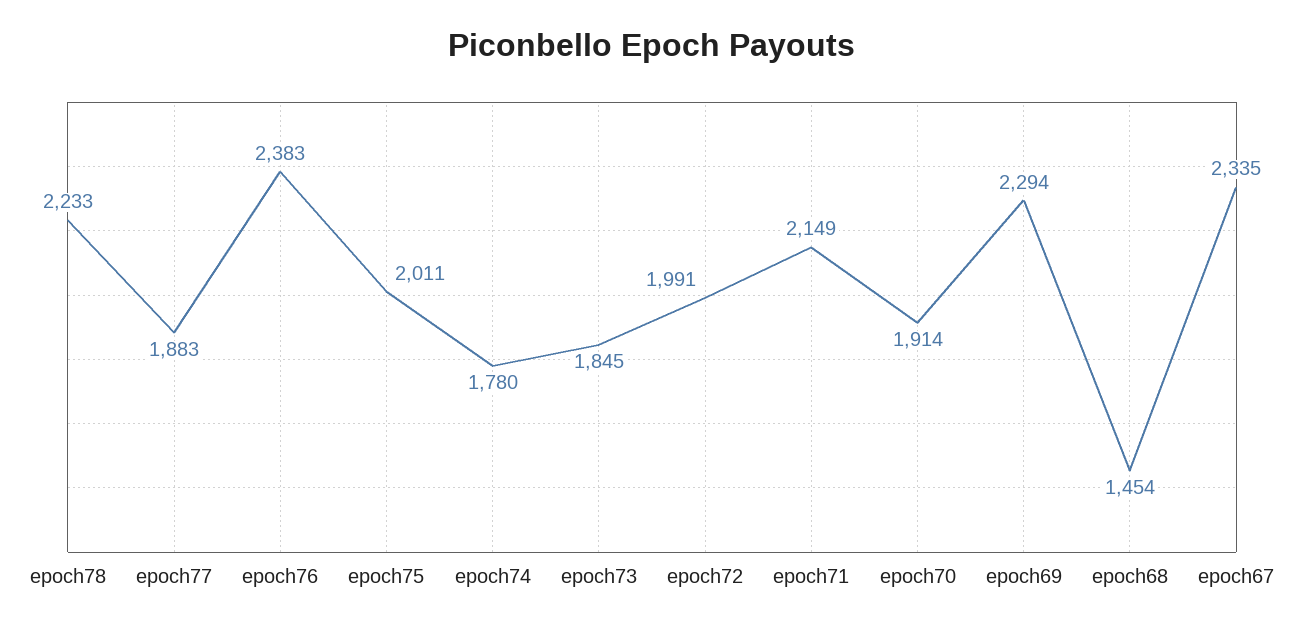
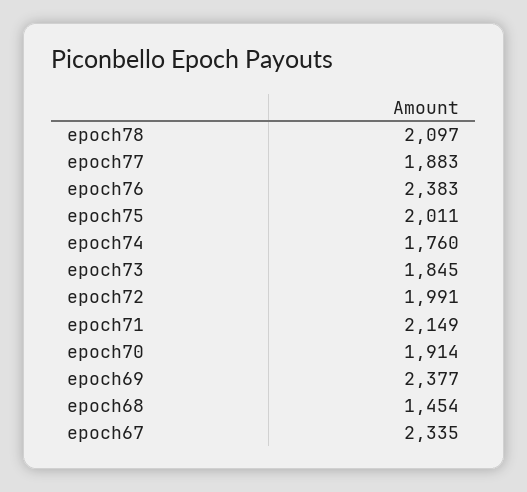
  {
-   "epoch78": 2233,
+   "epoch78": 2097,
    "epoch77": 1883,
    "epoch76": 2383,
    "epoch75": 2011,
-   "epoch74": 1780,
+   "epoch74": 1760,
    "epoch73": 1845,
    "epoch72": 1991,
    "epoch71": 2149,
    "epoch70": 1914,
-   "epoch69": 2294,
+   "epoch69": 2377,
    "epoch68": 1454,
    "epoch67": 2335
  }

